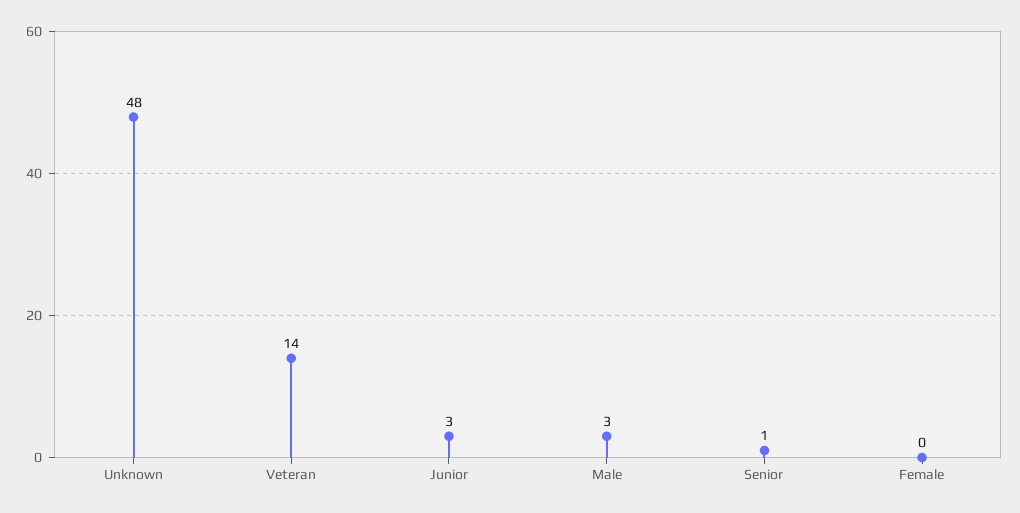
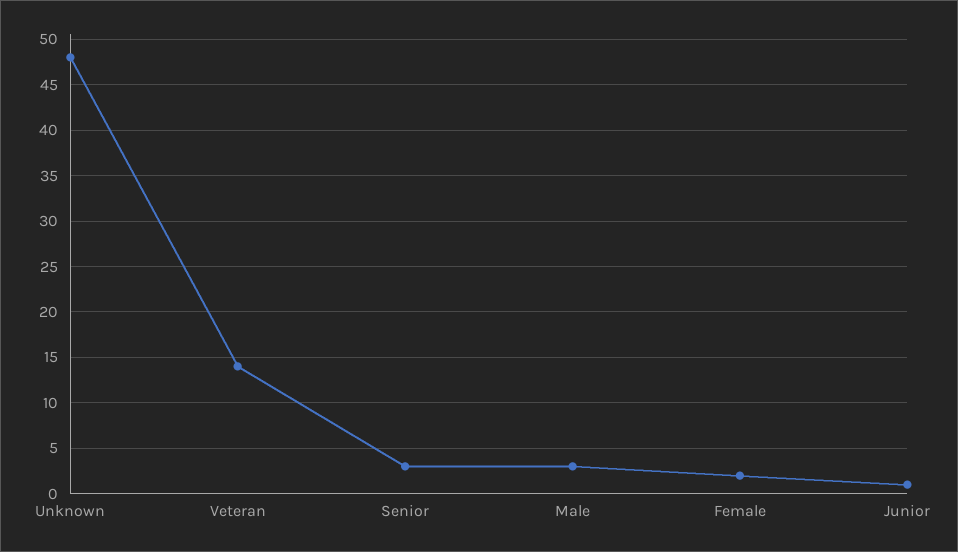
  {
    "Unknown": 48,
    "Veteran": 14,
-   "Junior": 3,
+   "Junior": 1,
    "Male": 3,
-   "Senior": 1,
+   "Senior": 3,
-   "Female": 0
+   "Female": 2
  }

